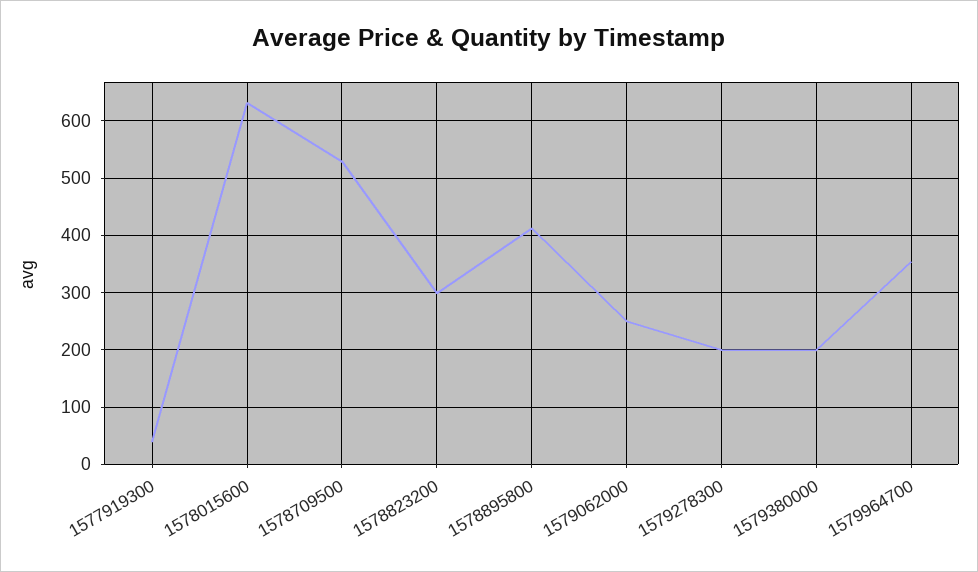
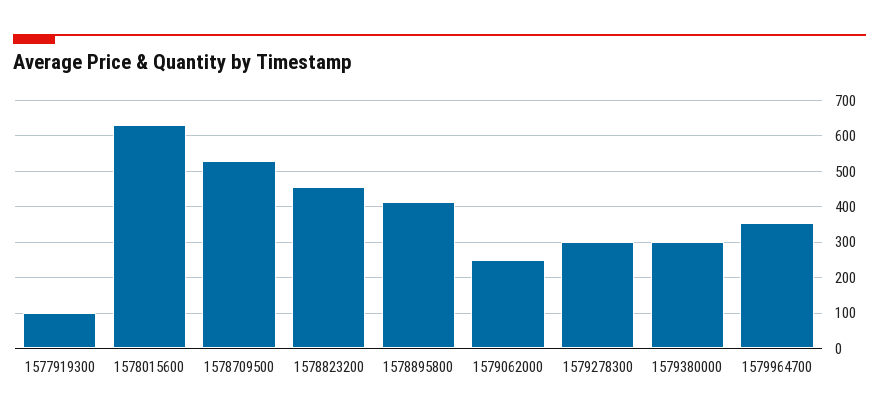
  {
-   "1577919300": 40,
+   "1577919300": 100,
    "1578015600": 640,
    "1578709500": 540,
-   "1578823200": 300,
+   "1578823200": 460,
    "1578895800": 420,
    "1579062000": 260,
-   "1579278300": 200,
+   "1579278300": 300,
-   "1579380000": 200,
+   "1579380000": 300,
    "1579964700": 360
  }

